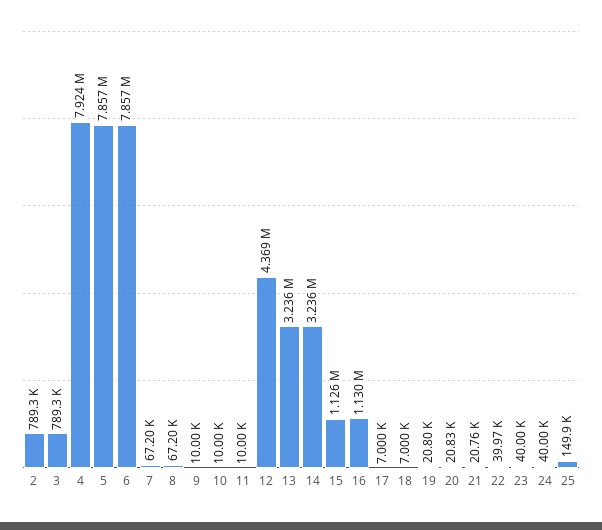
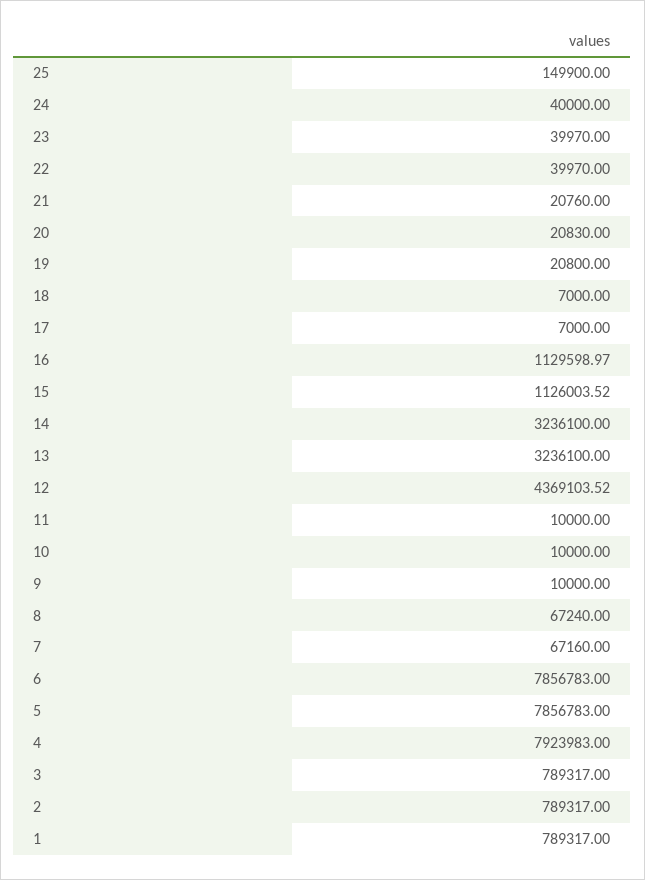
  {
    "2": 789317,
    "3": 789317,
    "4": 7923983,
    "5": 7856783,
    "6": 7856783,
-   "7": 67200,
+   "7": 67160,
-   "8": 67200,
+   "8": 67240,
    "9": 10000,
    "10": 10000,
    "11": 10000,
    "12": 4369103.52,
    "13": 3236100,
    "14": 3236100,
    "15": 1126003.52,
    "16": 1129598.97,
    "17": 7000,
    "18": 7000,
    "19": 20800,
    "20": 20830,
    "21": 20760,
    "22": 39970,
-   "23": 40000,
+   "23": 39970,
    "24": 40000,
-   "25": 149900
+   "25": 149900,
+   "1": 789317
  }

